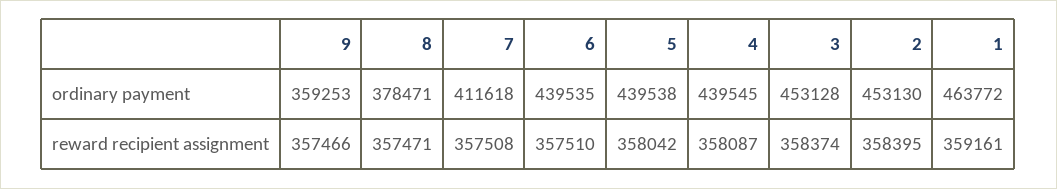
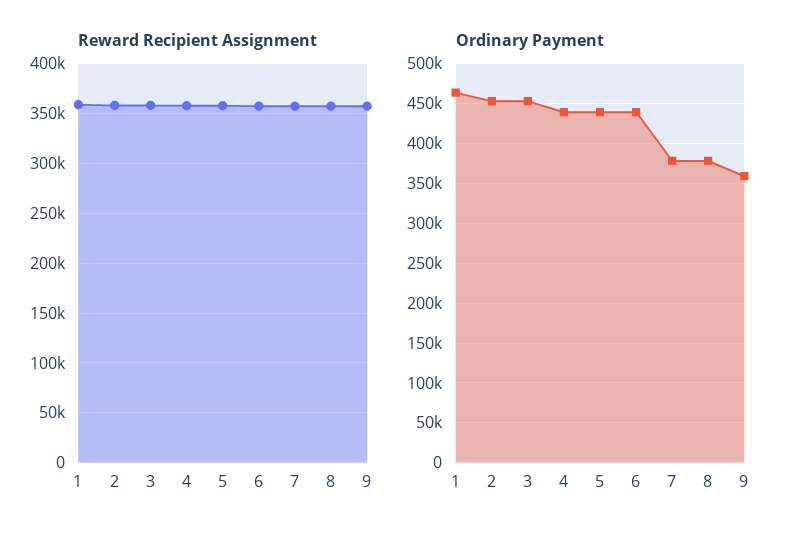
  {
    "ordinary payment": {
      "9": 359253,
      "8": 378471,
-     "7": 411618,
+     "7": 380000,
      "6": 439535,
      "5": 439538,
      "4": 439545,
      "3": 453128,
      "2": 453130,
      "1": 463772
    },
    "reward recipient assignment": {
      "9": 357466,
      "8": 357471,
      "7": 357508,
      "6": 357510,
      "5": 358042,
      "4": 358087,
      "3": 358374,
      "2": 358395,
      "1": 359161
    }
  }

